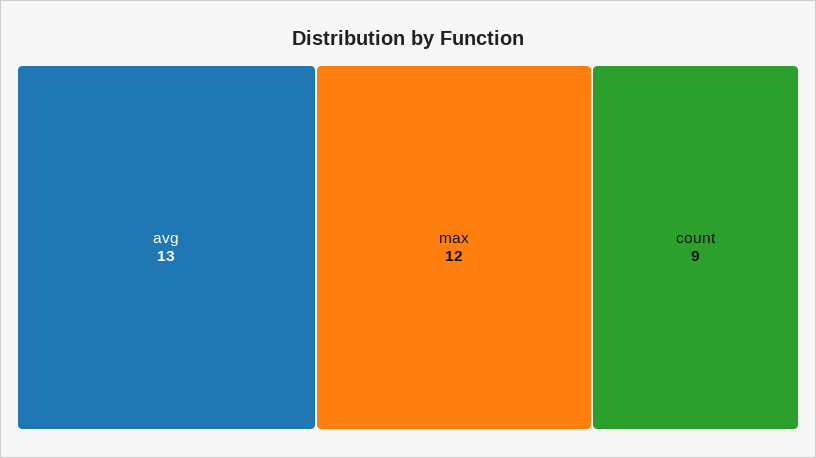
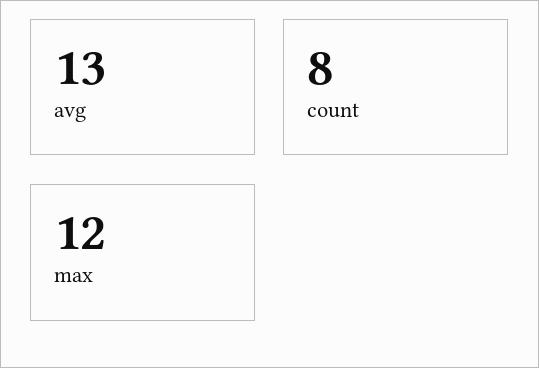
  {
    "avg": 13,
    "max": 12,
-   "count": 9
+   "count": 8
  }

